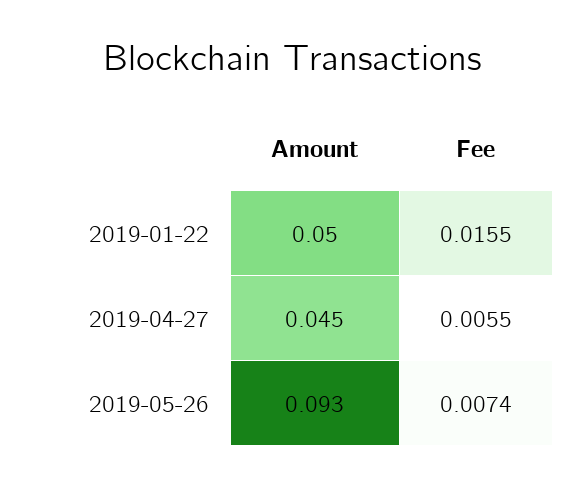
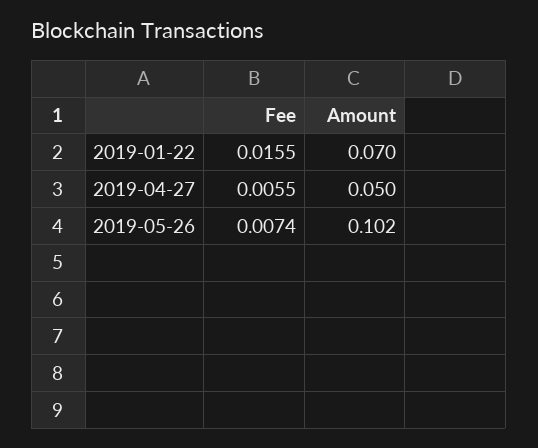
  {
    "Amount": {
-     "2019-01-22": 0.05,
+     "2019-01-22": 0.07,
-     "2019-04-27": 0.045,
+     "2019-04-27": 0.05,
-     "2019-05-26": 0.093
+     "2019-05-26": 0.102
    },
    "Fee": {
      "2019-01-22": 0.0155,
      "2019-04-27": 0.0055,
      "2019-05-26": 0.0074
    }
  }

